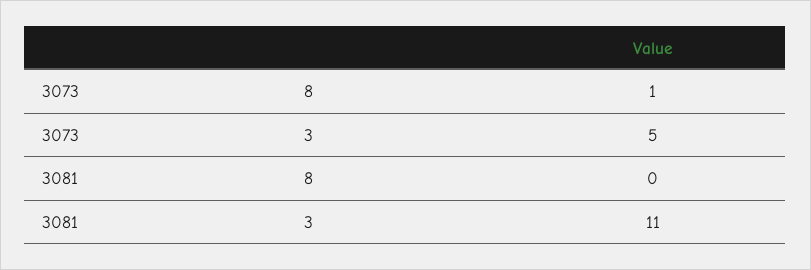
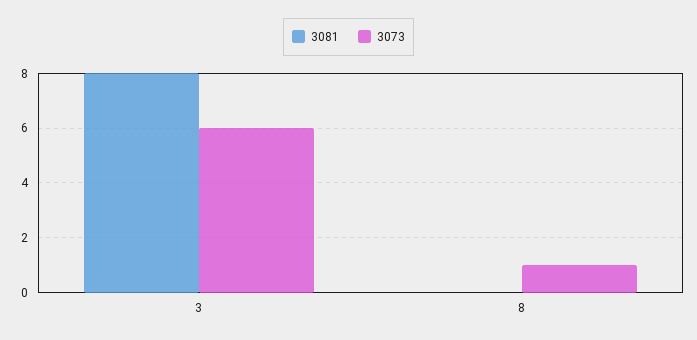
  {
    "3073": {
      "8": 1,
-     "3": 5
+     "3": 6
    },
    "3081": {
      "8": 0,
-     "3": 11
+     "3": 8
    }
  }

